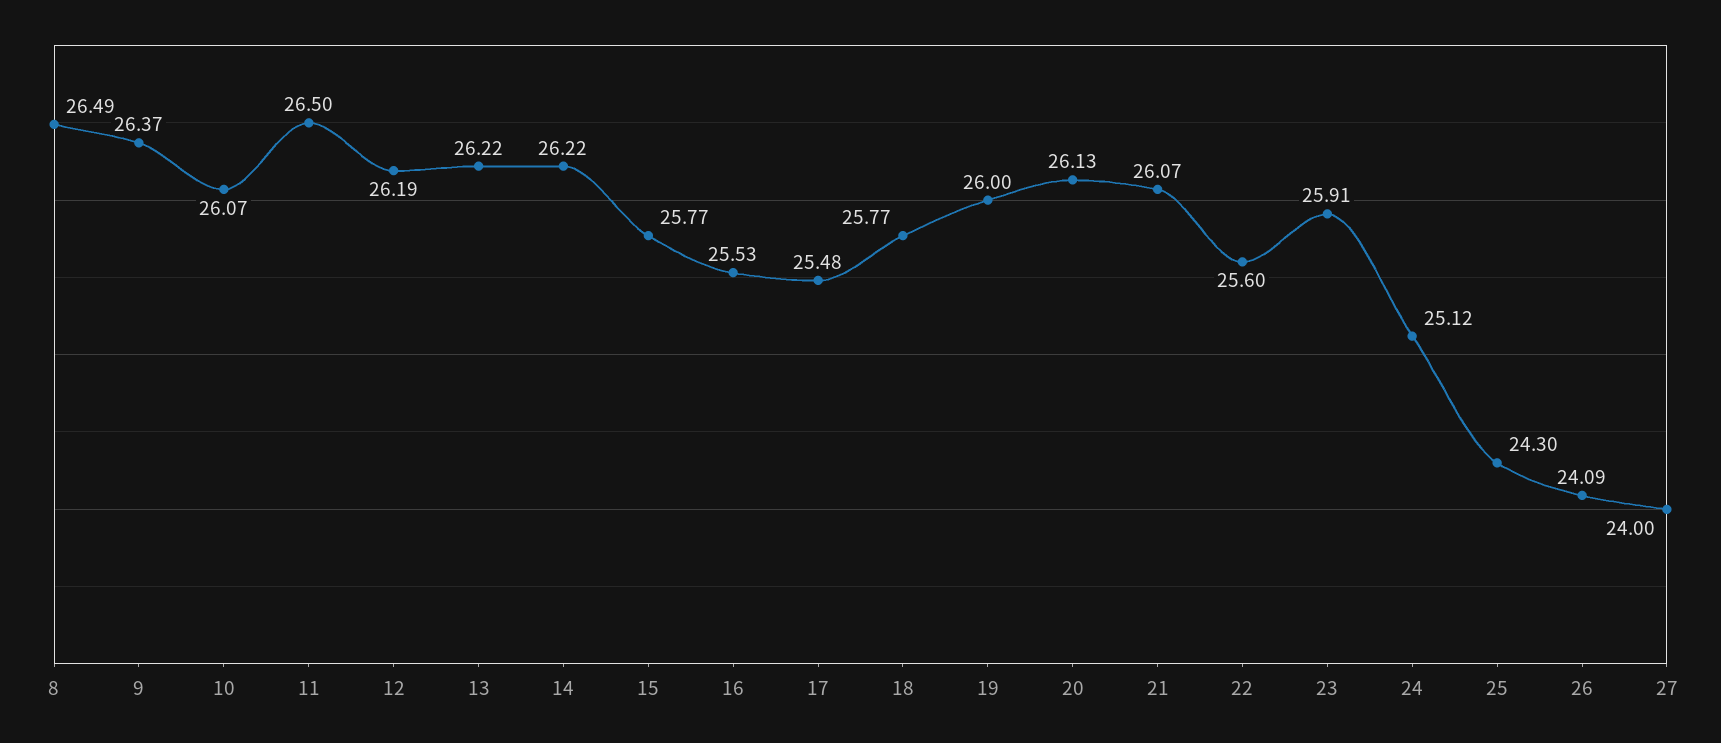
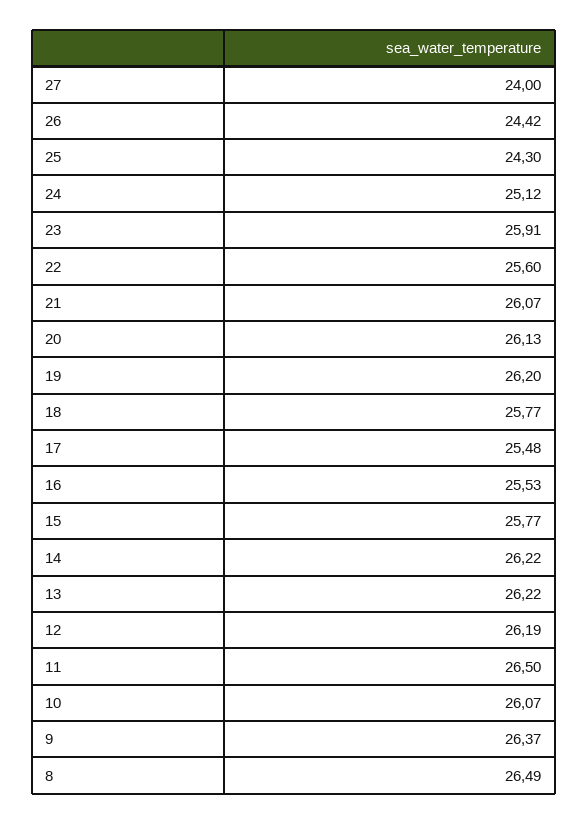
  {
    "8": 26.49,
    "9": 26.37,
    "10": 26.07,
    "11": 26.5,
    "12": 26.19,
    "13": 26.22,
    "14": 26.22,
    "15": 25.77,
    "16": 25.53,
    "17": 25.48,
    "18": 25.77,
-   "19": 26,
+   "19": 26.2,
    "20": 26.13,
    "21": 26.07,
    "22": 25.6,
    "23": 25.91,
    "24": 25.12,
    "25": 24.3,
-   "26": 24.09,
+   "26": 24.42,
    "27": 24
  }

